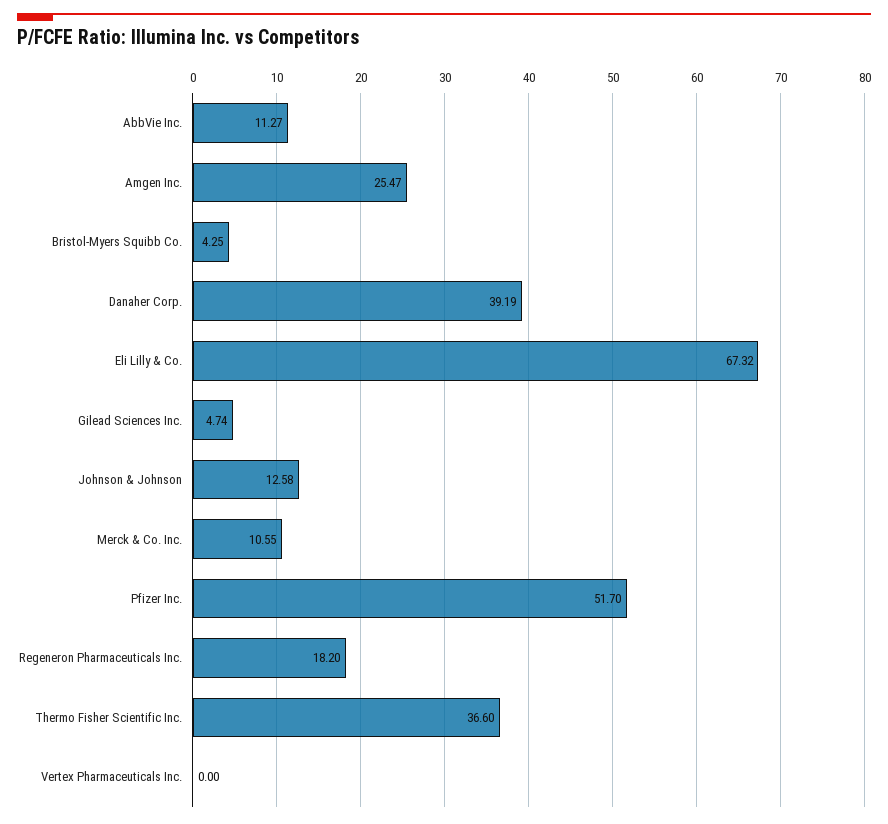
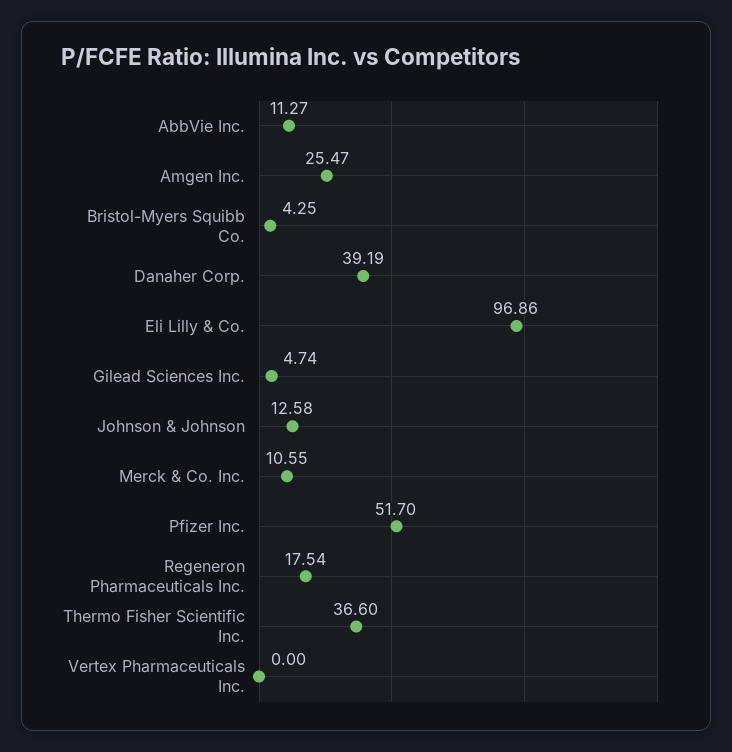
  {
    "AbbVie Inc.": 11.27,
    "Amgen Inc.": 25.47,
    "Bristol-Myers Squibb Co.": 4.25,
    "Danaher Corp.": 39.19,
-   "Eli Lilly & Co.": 67.32,
+   "Eli Lilly & Co.": 96.86,
    "Gilead Sciences Inc.": 4.74,
    "Johnson & Johnson": 12.58,
    "Merck & Co. Inc.": 10.55,
    "Pfizer Inc.": 51.7,
-   "Regeneron Pharmaceuticals Inc.": 18.2,
+   "Regeneron Pharmaceuticals Inc.": 17.54,
    "Thermo Fisher Scientific Inc.": 36.6,
    "Vertex Pharmaceuticals Inc.": 0
  }

